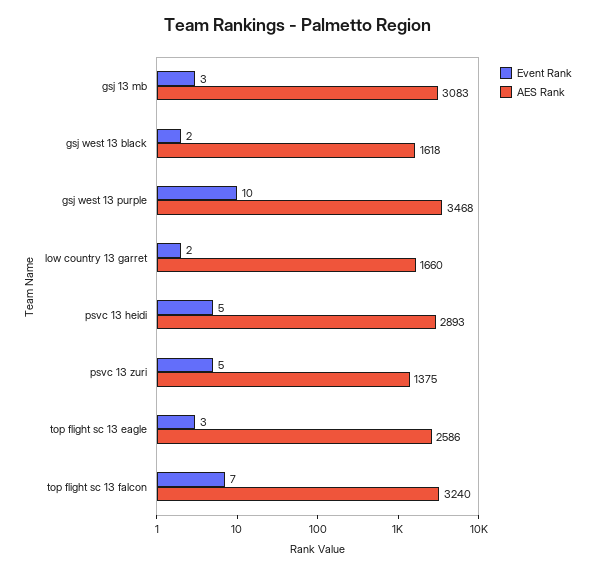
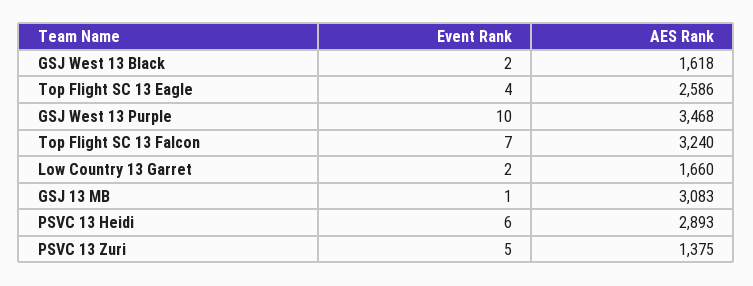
  {
    "Event Rank": {
-     "gsj 13 mb": 3,
+     "gsj 13 mb": 1,
      "gsj west 13 black": 2,
      "gsj west 13 purple": 10,
      "low country 13 garret": 2,
-     "psvc 13 heidi": 5,
+     "psvc 13 heidi": 6,
      "psvc 13 zuri": 5,
-     "top flight sc 13 eagle": 3,
+     "top flight sc 13 eagle": 4,
      "top flight sc 13 falcon": 7
    },
    "AES Rank": {
      "gsj 13 mb": 3083,
      "gsj west 13 black": 1618,
      "gsj west 13 purple": 3468,
      "low country 13 garret": 1660,
      "psvc 13 heidi": 2893,
      "psvc 13 zuri": 1375,
      "top flight sc 13 eagle": 2586,
      "top flight sc 13 falcon": 3240
    }
  }

